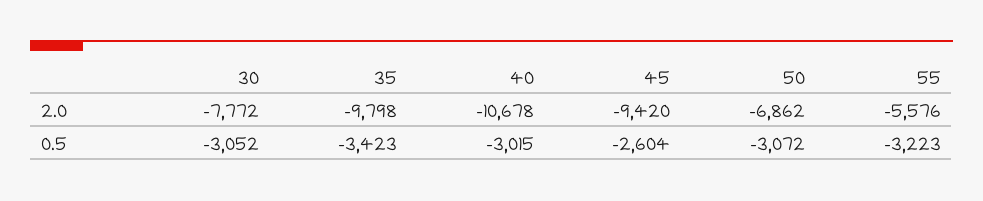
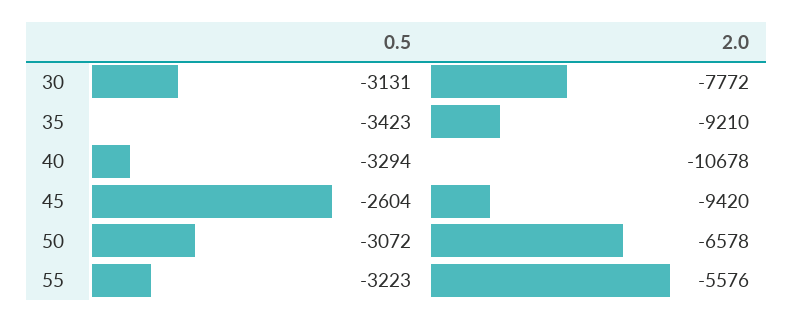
  {
    "30": {
      "2.0": -7772,
-     "0.5": -3052
+     "0.5": -3131
    },
    "35": {
-     "2.0": -9798,
+     "2.0": -9210,
      "0.5": -3423
    },
    "40": {
      "2.0": -10678,
-     "0.5": -3015
+     "0.5": -3294
    },
    "45": {
      "2.0": -9420,
      "0.5": -2604
    },
    "50": {
-     "2.0": -6862,
+     "2.0": -6578,
      "0.5": -3072
    },
    "55": {
      "2.0": -5576,
      "0.5": -3223
    }
  }

